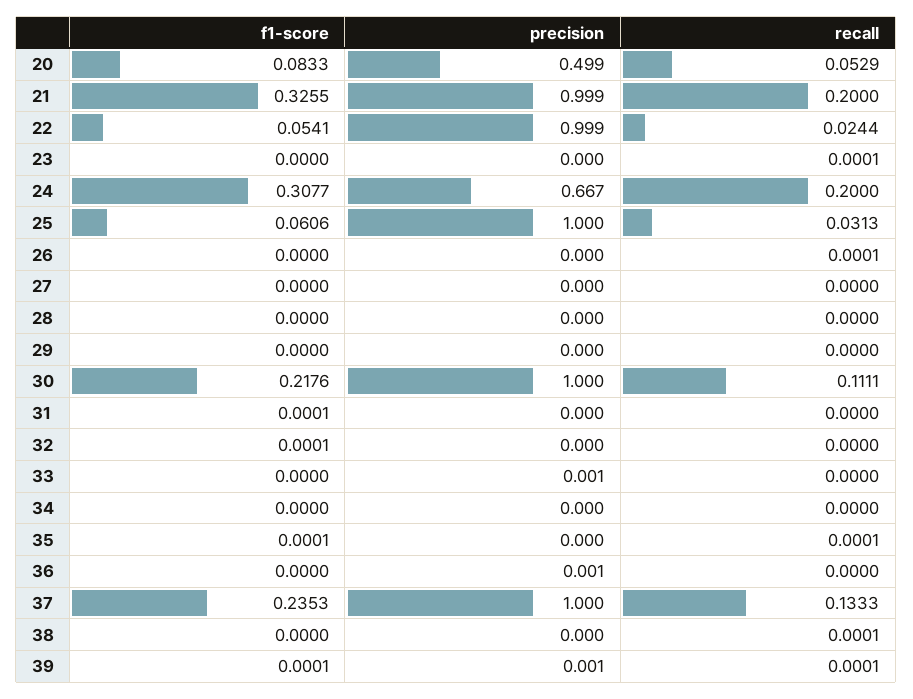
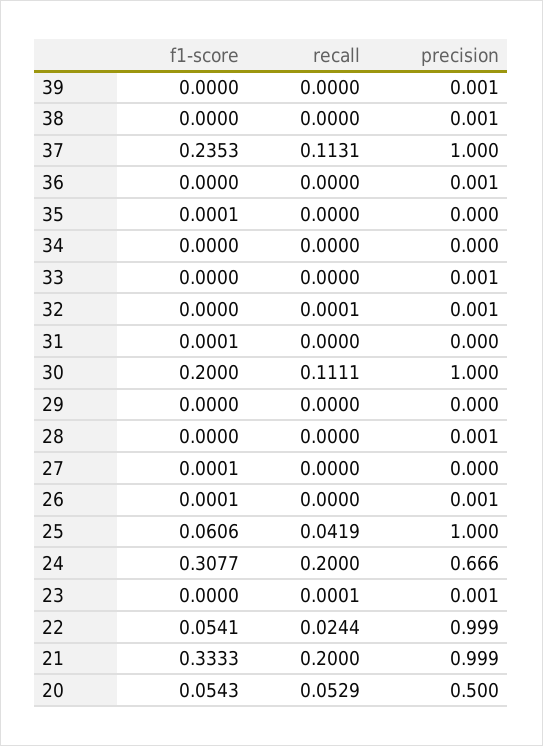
  {
    "f1-score": {
-     "20": 0.0833,
+     "20": 0.0543,
-     "21": 0.3255,
+     "21": 0.3333,
      "22": 0.0541,
      "23": 0,
      "24": 0.3077,
      "25": 0.0606,
-     "26": 0,
+     "26": 0.0001,
-     "27": 0,
+     "27": 0.0001,
      "28": 0,
      "29": 0,
-     "30": 0.2176,
+     "30": 0.2,
      "31": 0.0001,
-     "32": 0.0001,
+     "32": 0,
      "33": 0,
      "34": 0,
      "35": 0.0001,
      "36": 0,
      "37": 0.2353,
      "38": 0,
-     "39": 0.0001
+     "39": 0
    },
    "precision": {
-     "20": 0.499,
+     "20": 0.5,
      "21": 0.999,
      "22": 0.999,
-     "23": 0,
+     "23": 0.001,
-     "24": 0.667,
+     "24": 0.666,
      "25": 1,
-     "26": 0,
+     "26": 0.001,
      "27": 0,
-     "28": 0,
+     "28": 0.001,
      "29": 0,
      "30": 1,
      "31": 0,
-     "32": 0,
+     "32": 0.001,
      "33": 0.001,
      "34": 0,
      "35": 0,
      "36": 0.001,
      "37": 1,
-     "38": 0,
+     "38": 0.001,
      "39": 0.001
    },
    "recall": {
      "20": 0.0529,
      "21": 0.2,
      "22": 0.0244,
      "23": 0.0001,
      "24": 0.2,
-     "25": 0.0313,
+     "25": 0.0419,
-     "26": 0.0001,
+     "26": 0,
      "27": 0,
      "28": 0,
      "29": 0,
      "30": 0.1111,
      "31": 0,
-     "32": 0,
+     "32": 0.0001,
      "33": 0,
      "34": 0,
-     "35": 0.0001,
+     "35": 0,
      "36": 0,
-     "37": 0.1333,
+     "37": 0.1131,
-     "38": 0.0001,
+     "38": 0,
-     "39": 0.0001
+     "39": 0
    }
  }

